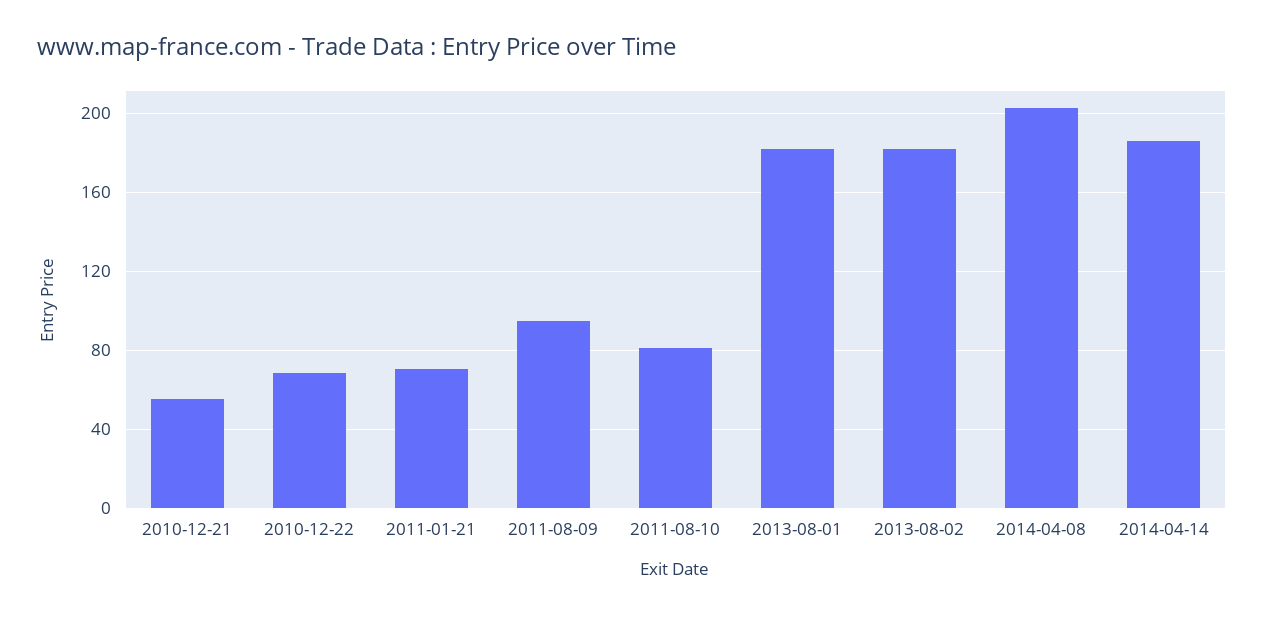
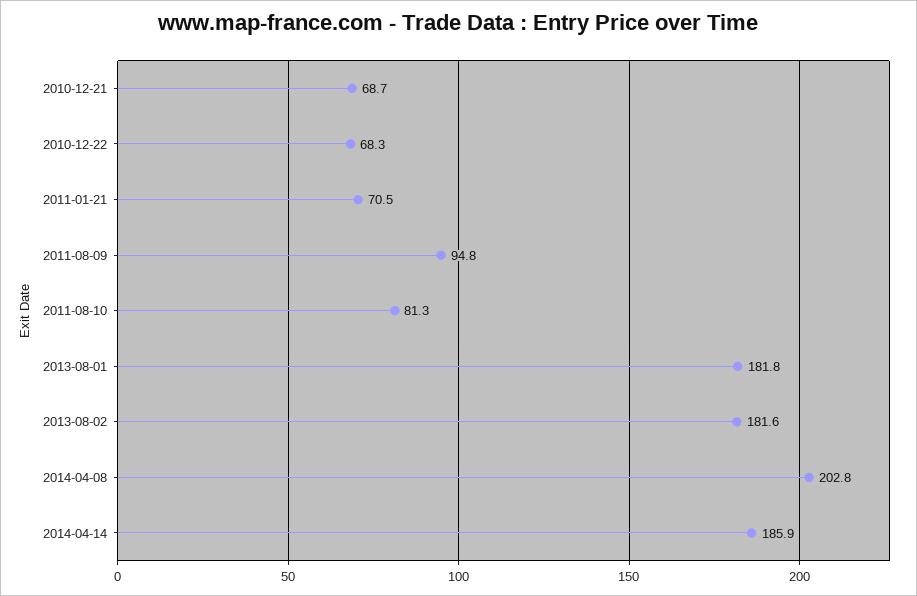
  {
-   "2010-12-21": 55,
+   "2010-12-21": 68.7,
    "2010-12-22": 68.3,
    "2011-01-21": 70.5,
    "2011-08-09": 94.8,
    "2011-08-10": 81.3,
    "2013-08-01": 181.8,
    "2013-08-02": 181.6,
    "2014-04-08": 202.8,
    "2014-04-14": 185.9
  }

